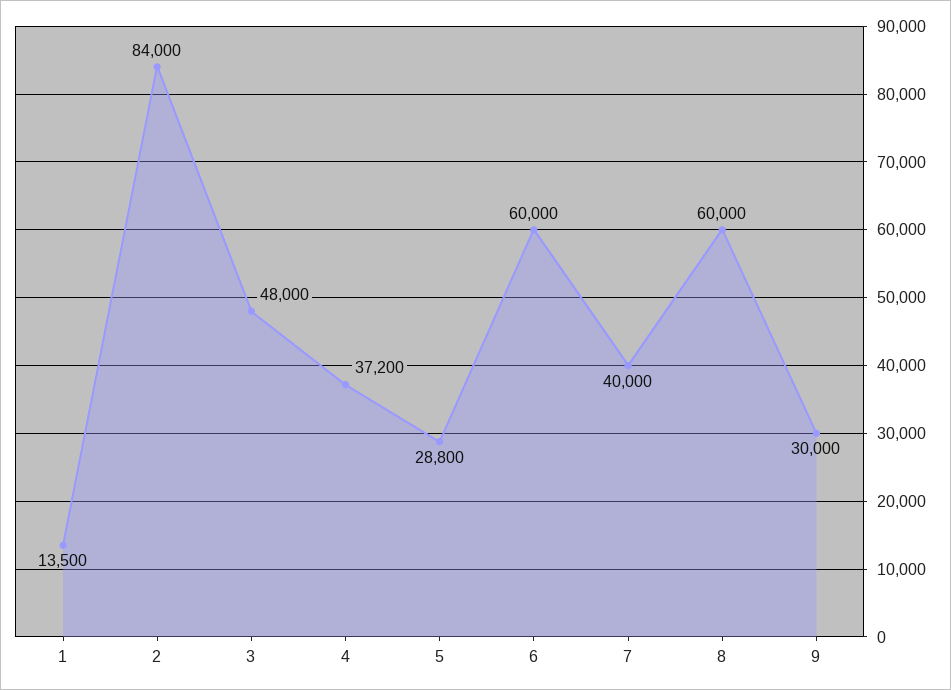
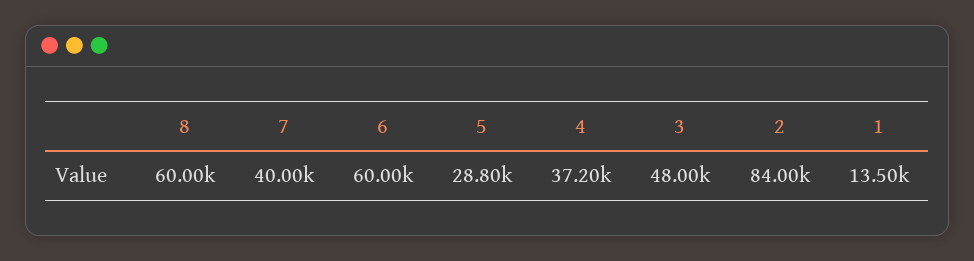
  {
    "1": 13500,
    "2": 84000,
    "3": 48000,
    "4": 37200,
    "5": 28800,
    "6": 60000,
    "7": 40000,
-   "8": 60000,
+   "8": 60000
-   "9": 30000
  }

